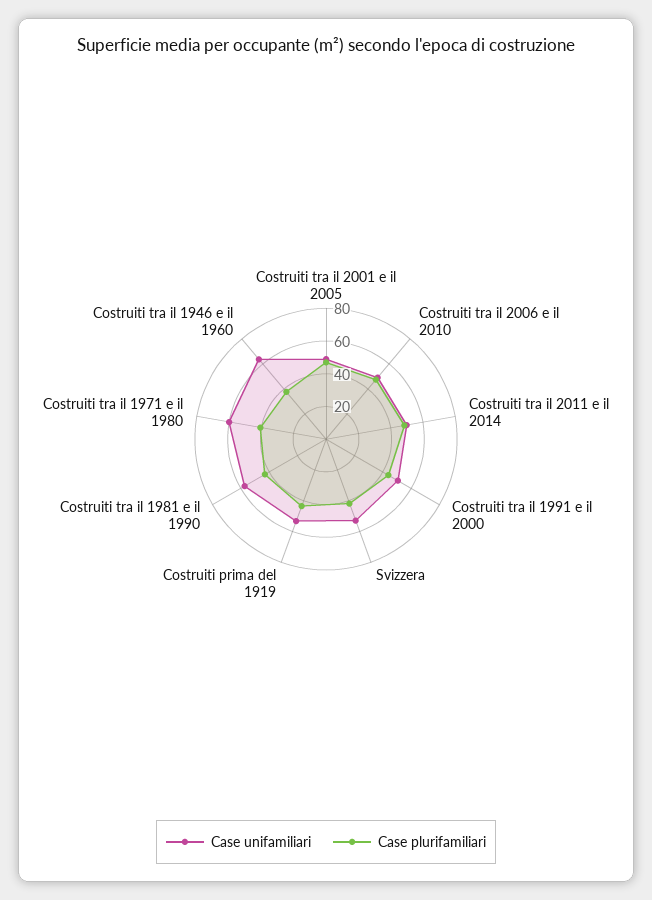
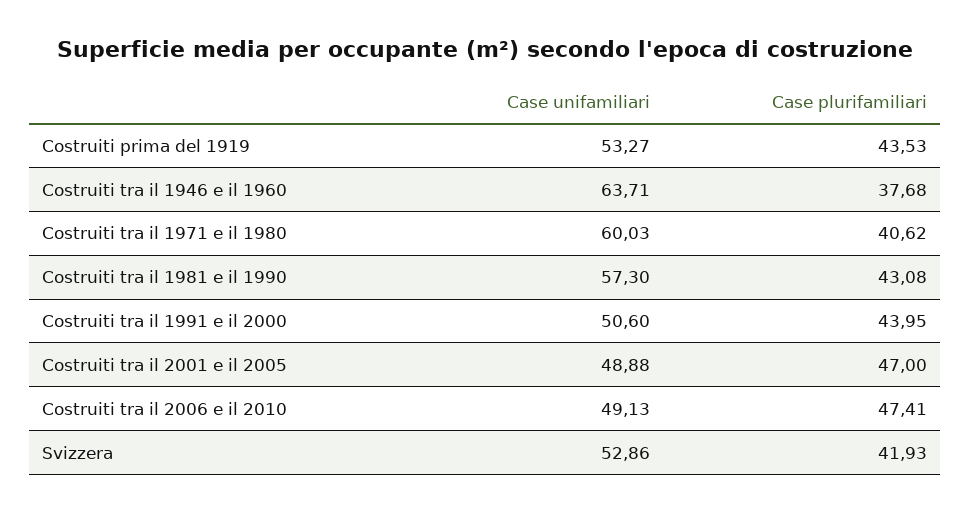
  {
    "Case unifamiliari": {
      "Costruiti tra il 2001 e il 2005": 48.88,
      "Costruiti tra il 2006 e il 2010": 49.13,
-     "Costruiti tra il 2011 e il 2014": 50,
      "Costruiti tra il 1991 e il 2000": 50.6,
      "Svizzera": 52.86,
      "Costruiti prima del 1919": 53.27,
      "Costruiti tra il 1981 e il 1990": 57.3,
      "Costruiti tra il 1971 e il 1980": 60.03,
      "Costruiti tra il 1946 e il 1960": 63.71
    },
    "Case plurifamiliari": {
      "Costruiti tra il 2001 e il 2005": 47,
      "Costruiti tra il 2006 e il 2010": 47.41,
-     "Costruiti tra il 2011 e il 2014": 50,
      "Costruiti tra il 1991 e il 2000": 43.95,
      "Svizzera": 41.93,
      "Costruiti prima del 1919": 43.53,
      "Costruiti tra il 1981 e il 1990": 43.08,
      "Costruiti tra il 1971 e il 1980": 40.62,
      "Costruiti tra il 1946 e il 1960": 37.68
    }
  }

